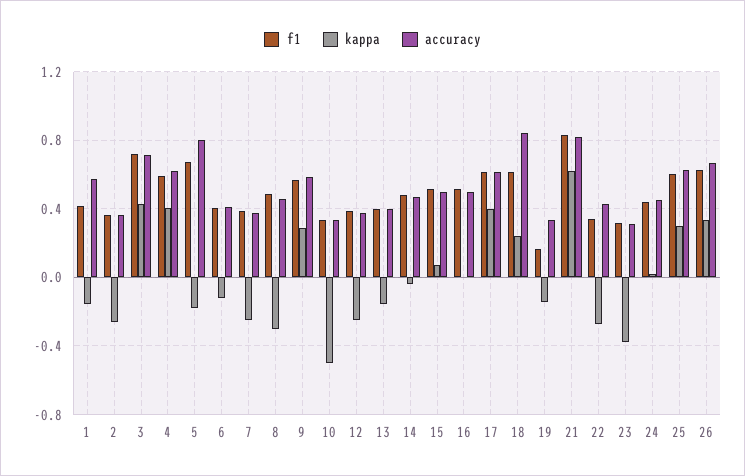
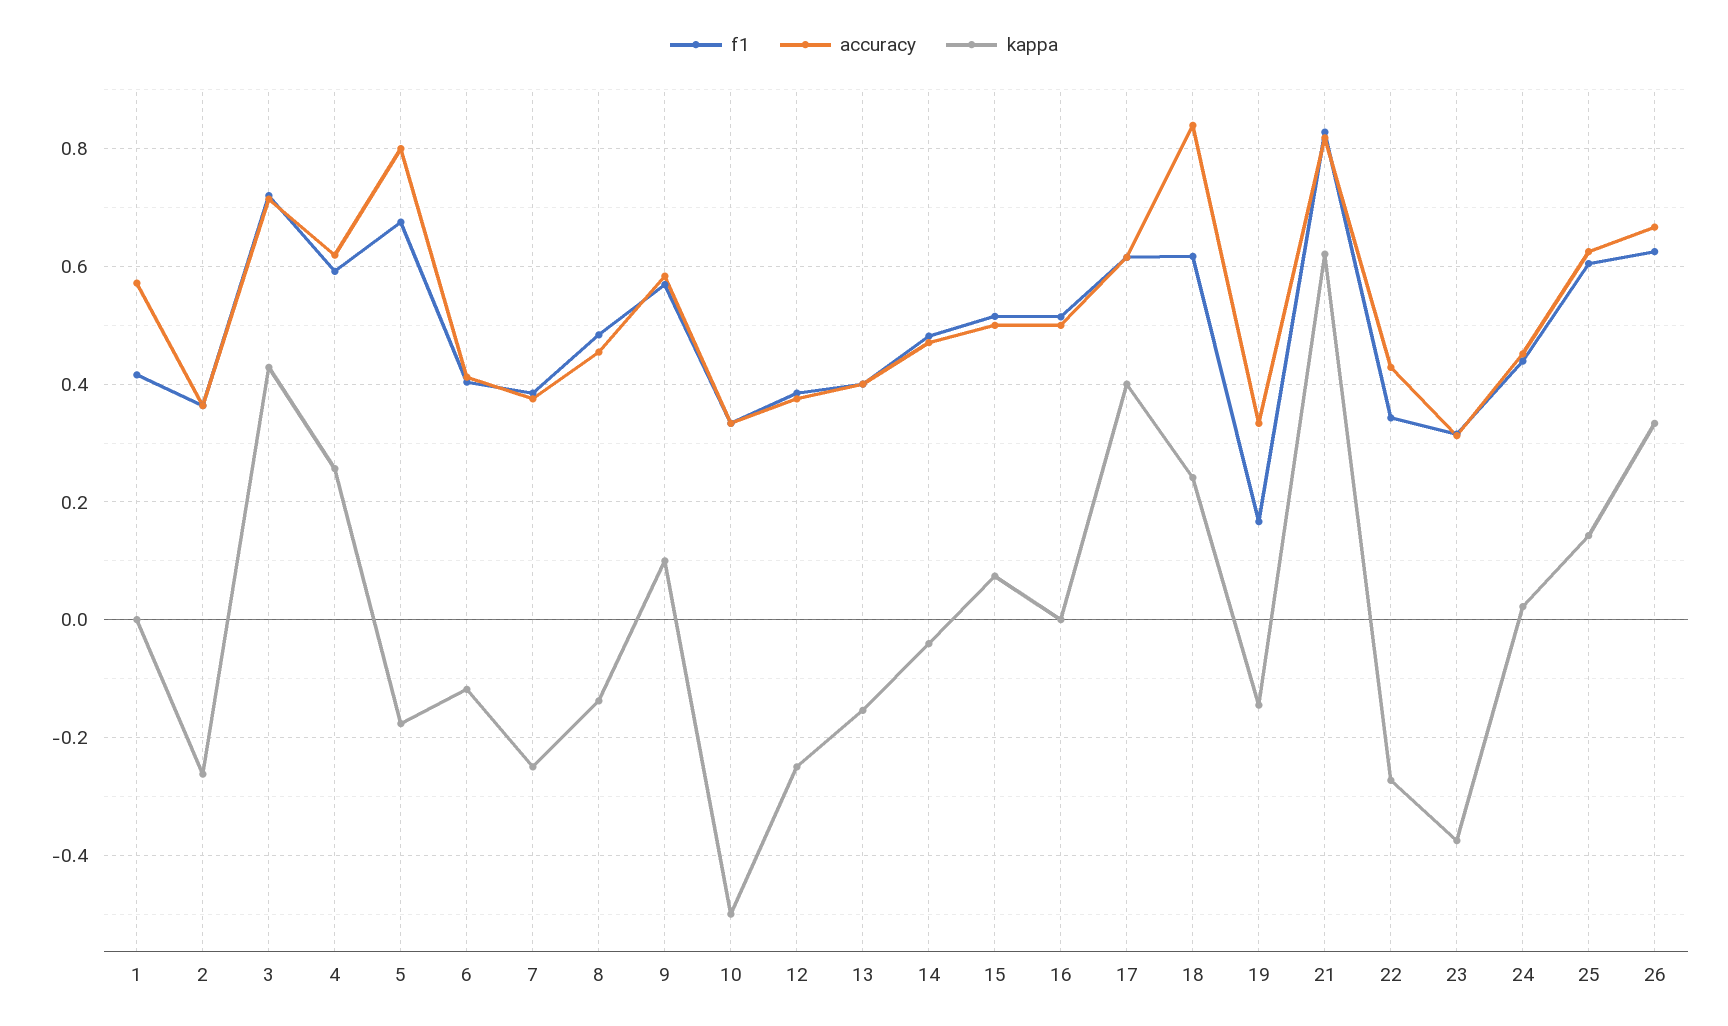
  {
    "f1": {
      "1": 0.42,
      "2": 0.36,
      "3": 0.72,
      "4": 0.6,
      "5": 0.68,
      "6": 0.4,
      "7": 0.38,
      "8": 0.48,
      "9": 0.56,
      "10": 0.34,
      "12": 0.38,
      "13": 0.4,
      "14": 0.48,
      "15": 0.52,
      "16": 0.52,
      "17": 0.62,
      "18": 0.62,
      "19": 0.16,
      "21": 0.82,
      "22": 0.34,
      "23": 0.32,
      "24": 0.44,
      "25": 0.6,
      "26": 0.62
    },
    "kappa": {
-     "1": -0.15,
+     "1": 0,
      "2": -0.26,
      "3": 0.42,
-     "4": 0.4,
+     "4": 0.26,
      "5": -0.18,
      "6": -0.12,
      "7": -0.26,
-     "8": -0.3,
+     "8": -0.14,
-     "9": 0.3,
+     "9": 0.1,
      "10": -0.5,
      "12": -0.26,
      "13": -0.16,
      "14": -0.04,
      "15": 0.08,
      "16": 0,
      "17": 0.4,
      "18": 0.24,
      "19": -0.14,
      "21": 0.62,
      "22": -0.28,
      "23": -0.38,
      "24": 0.02,
-     "25": 0.3,
+     "25": 0.14,
      "26": 0.34
    },
    "accuracy": {
      "1": 0.58,
      "2": 0.36,
      "3": 0.72,
      "4": 0.62,
      "5": 0.8,
      "6": 0.42,
      "7": 0.38,
      "8": 0.46,
      "9": 0.58,
      "10": 0.34,
      "12": 0.38,
      "13": 0.4,
      "14": 0.48,
      "15": 0.5,
      "16": 0.5,
      "17": 0.62,
      "18": 0.84,
      "19": 0.34,
      "21": 0.82,
      "22": 0.42,
      "23": 0.32,
      "24": 0.46,
      "25": 0.62,
      "26": 0.66
    }
  }

